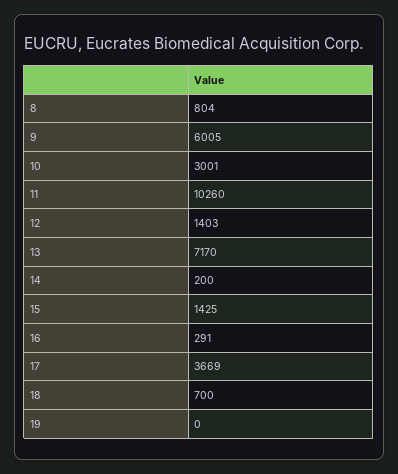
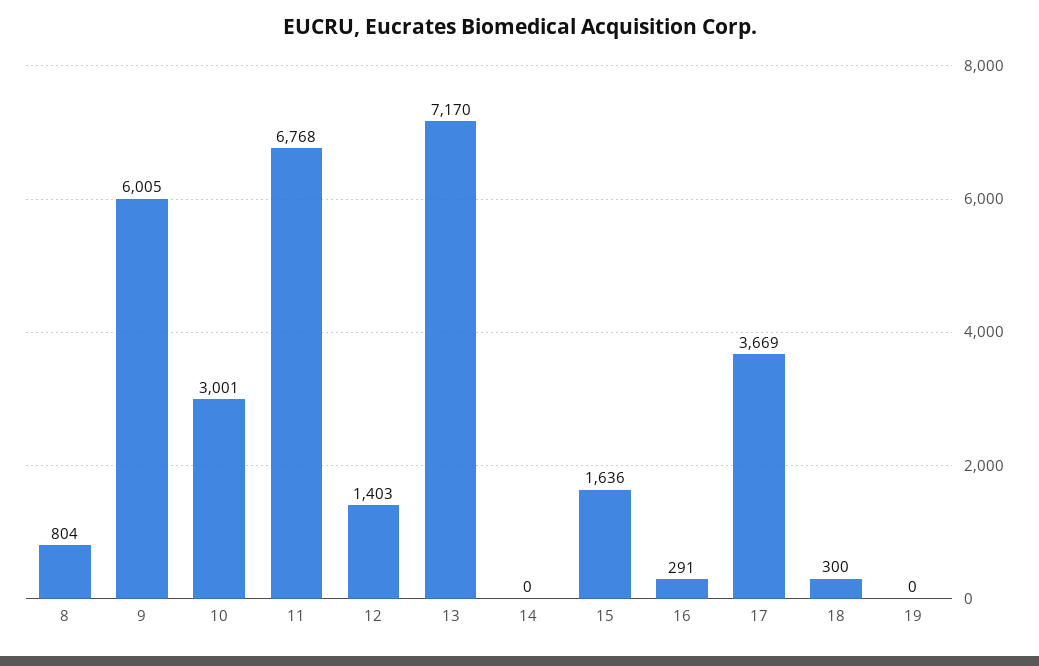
  {
    "8": 804,
    "9": 6005,
    "10": 3001,
-   "11": 10260,
+   "11": 6768,
    "12": 1403,
    "13": 7170,
-   "14": 200,
+   "14": 0,
-   "15": 1425,
+   "15": 1636,
    "16": 291,
    "17": 3669,
-   "18": 700,
+   "18": 300,
    "19": 0
  }

